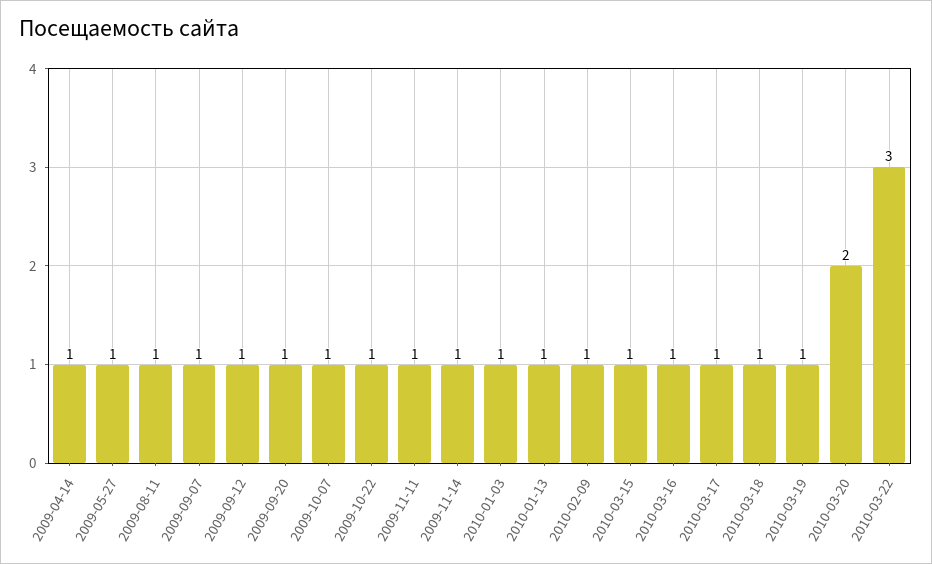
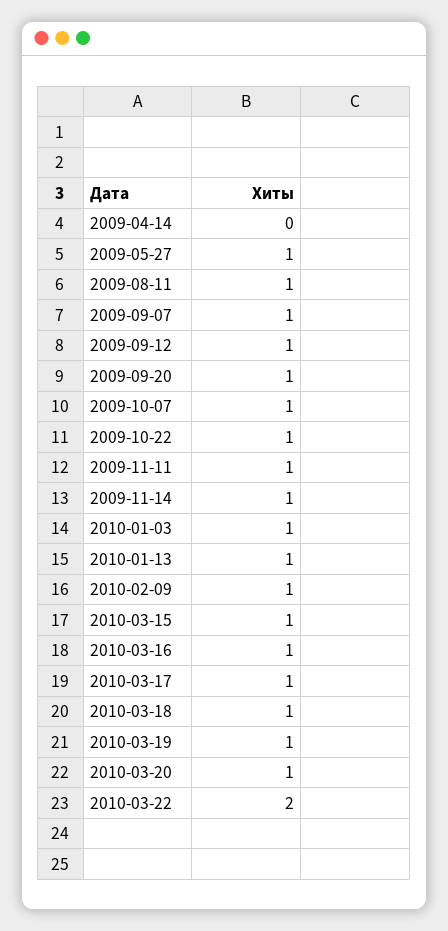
  {
-   "2009-04-14": 1,
+   "2009-04-14": 0,
    "2009-05-27": 1,
    "2009-08-11": 1,
    "2009-09-07": 1,
    "2009-09-12": 1,
    "2009-09-20": 1,
    "2009-10-07": 1,
    "2009-10-22": 1,
    "2009-11-11": 1,
    "2009-11-14": 1,
    "2010-01-03": 1,
    "2010-01-13": 1,
    "2010-02-09": 1,
    "2010-03-15": 1,
    "2010-03-16": 1,
    "2010-03-17": 1,
    "2010-03-18": 1,
    "2010-03-19": 1,
-   "2010-03-20": 2,
+   "2010-03-20": 1,
-   "2010-03-22": 3
+   "2010-03-22": 2
  }

